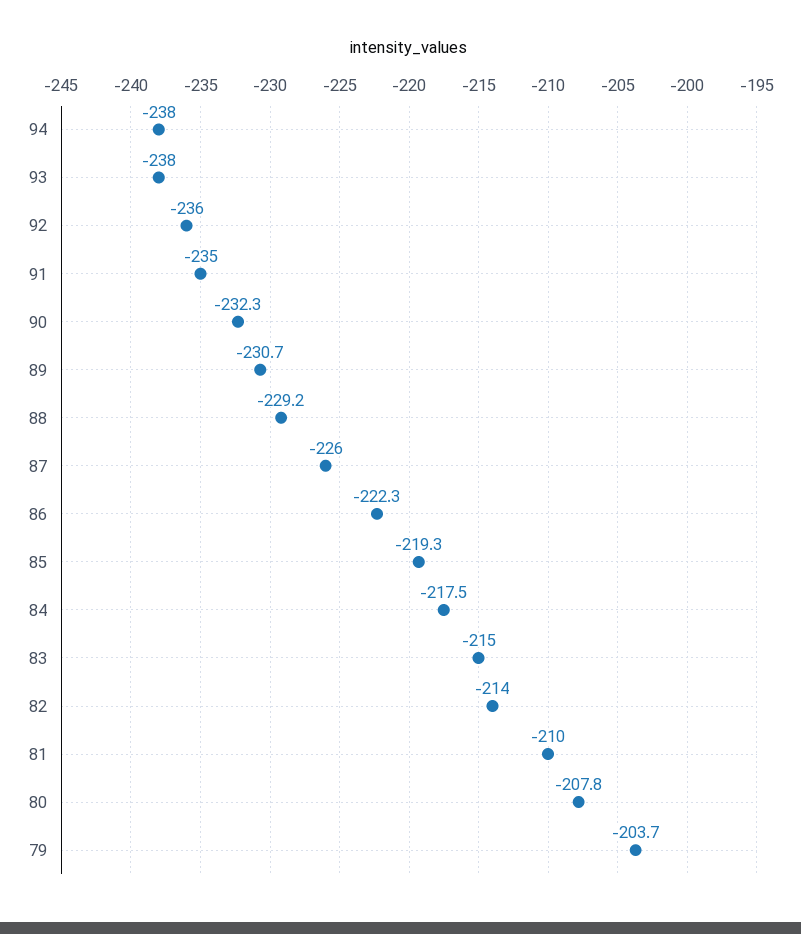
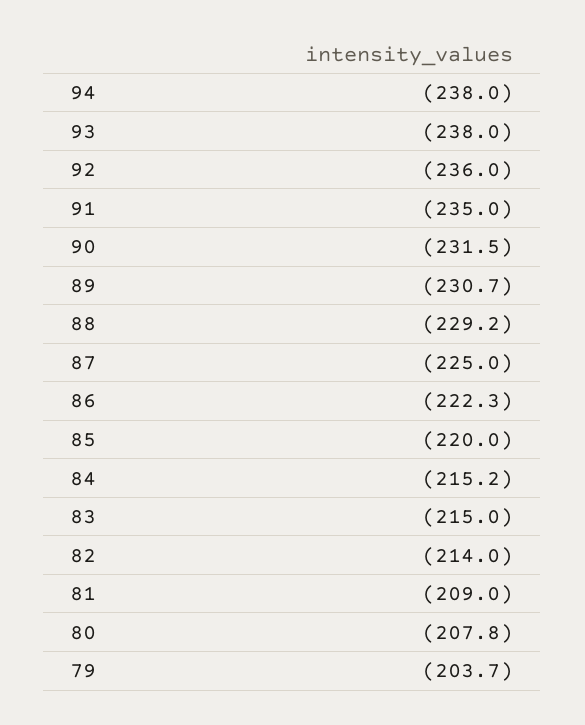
  {
    "94": -238,
    "93": -238,
    "92": -236,
    "91": -235,
-   "90": -232.3,
+   "90": -231.5,
    "89": -230.7,
    "88": -229.2,
-   "87": -226,
+   "87": -225,
    "86": -222.3,
-   "85": -219.3,
+   "85": -220,
-   "84": -217.5,
+   "84": -215.2,
    "83": -215,
    "82": -214,
-   "81": -210,
+   "81": -209,
    "80": -207.8,
    "79": -203.7
  }

